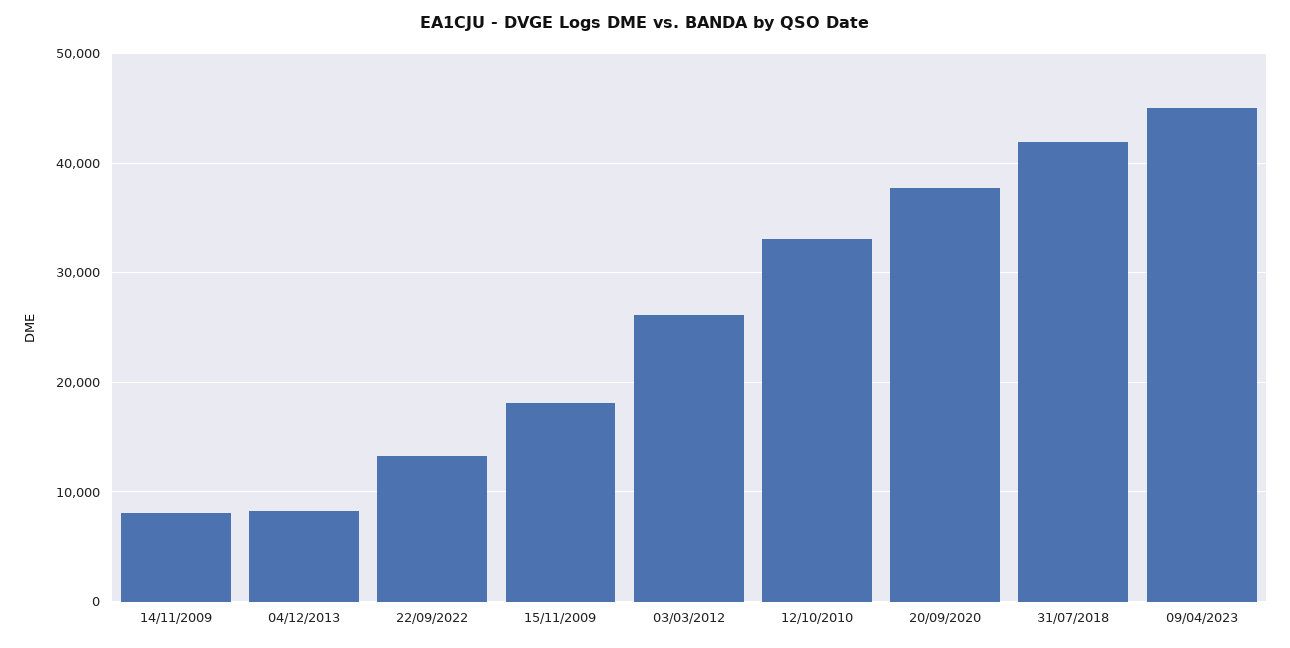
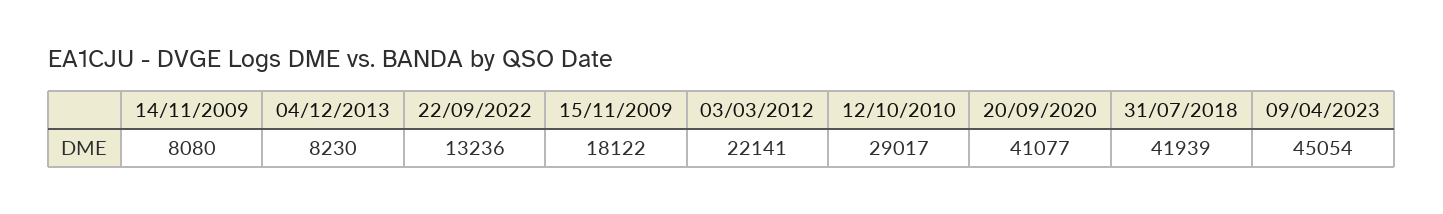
  {
    "14/11/2009": 8080,
    "04/12/2013": 8230,
    "22/09/2022": 13236,
    "15/11/2009": 18122,
-   "03/03/2012": 26000,
+   "03/03/2012": 22141,
-   "12/10/2010": 33000,
+   "12/10/2010": 29017,
-   "20/09/2020": 38000,
+   "20/09/2020": 41077,
    "31/07/2018": 41939,
    "09/04/2023": 45054
  }

